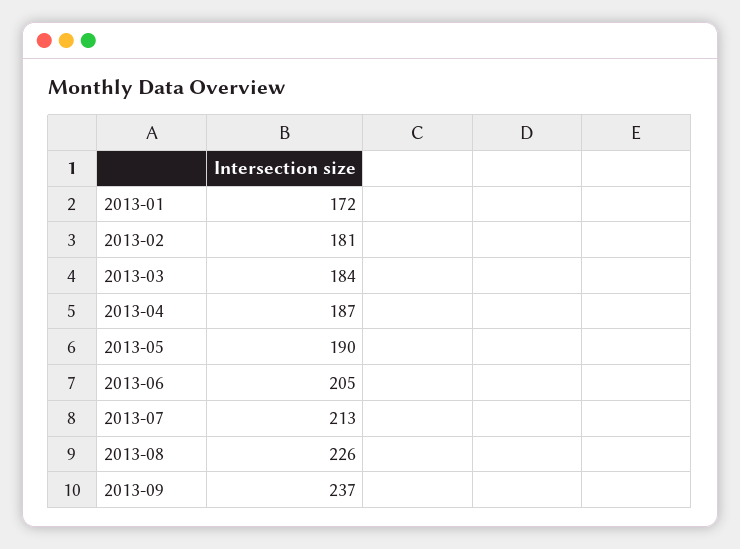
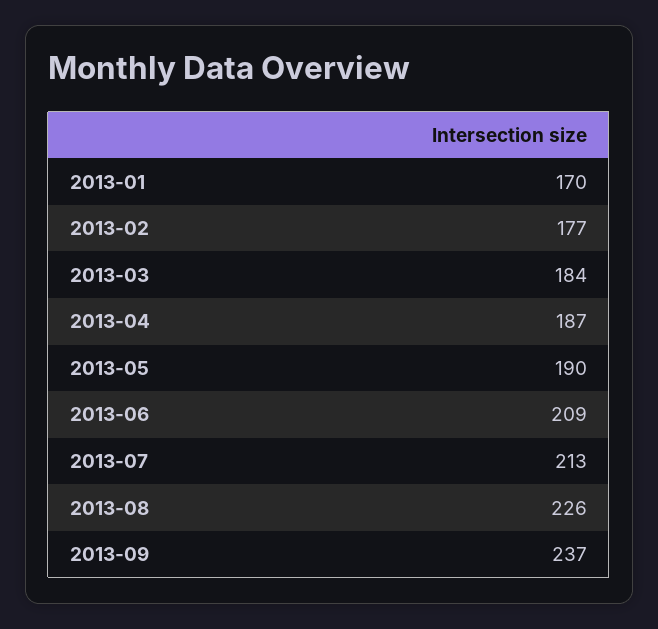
  {
-   "2013-01": 172,
+   "2013-01": 170,
-   "2013-02": 181,
+   "2013-02": 177,
    "2013-03": 184,
    "2013-04": 187,
    "2013-05": 190,
-   "2013-06": 205,
+   "2013-06": 209,
    "2013-07": 213,
    "2013-08": 226,
    "2013-09": 237
  }

